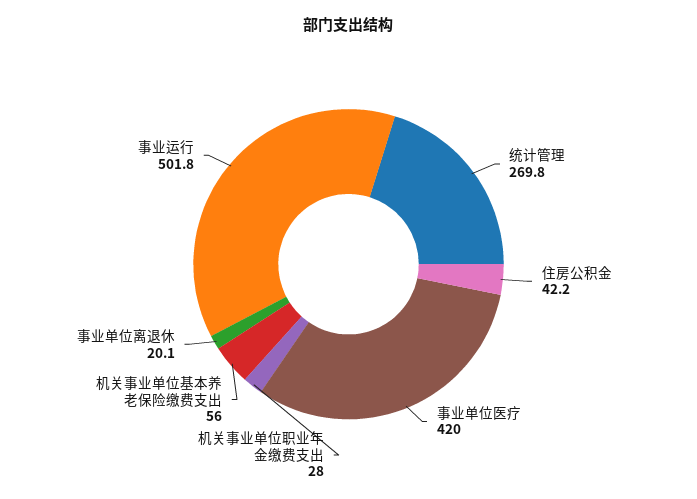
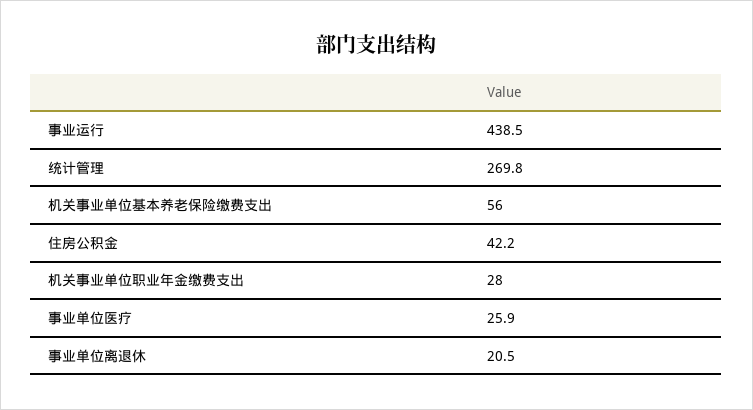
  {
    "统计管理": 269.8,
    "住房公积金": 42.2,
-   "事业单位医疗": 420,
+   "事业单位医疗": 25.9,
    "机关事业单位职业年金缴费支出": 28,
    "机关事业单位基本养老保险缴费支出": 56,
-   "事业单位离退休": 20.1,
+   "事业单位离退休": 20.5,
-   "事业运行": 501.8
+   "事业运行": 438.5
  }

